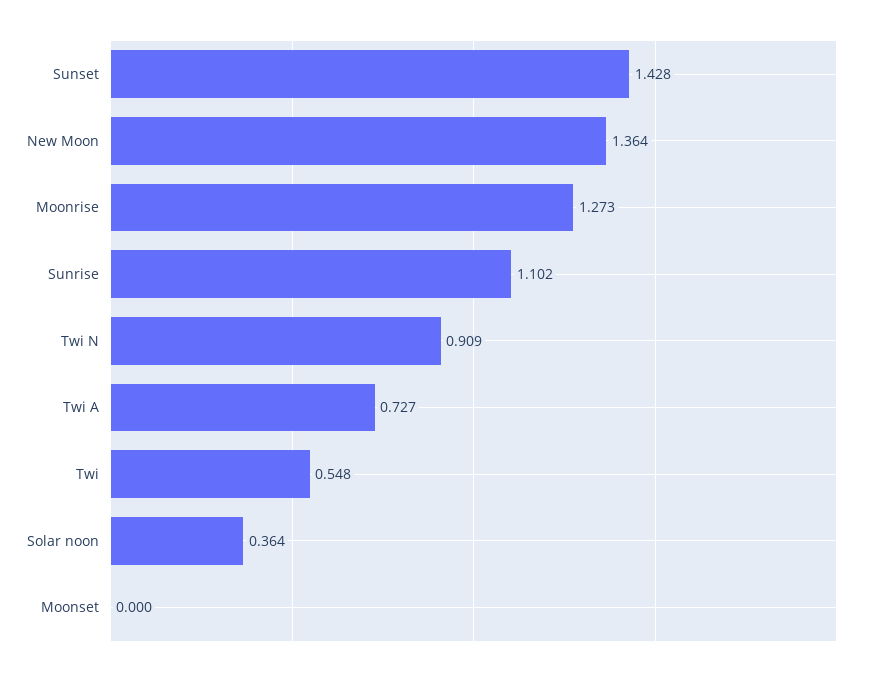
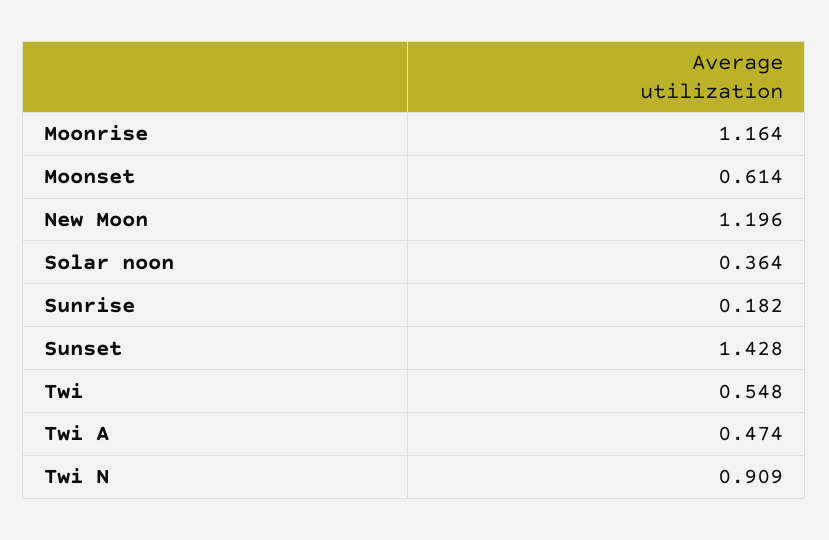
  {
    "Sunset": 1.428,
-   "New Moon": 1.364,
+   "New Moon": 1.196,
-   "Moonrise": 1.273,
+   "Moonrise": 1.164,
-   "Sunrise": 1.102,
+   "Sunrise": 0.182,
    "Twi N": 0.909,
-   "Twi A": 0.727,
+   "Twi A": 0.474,
    "Twi": 0.548,
    "Solar noon": 0.364,
-   "Moonset": 0
+   "Moonset": 0.614
  }

